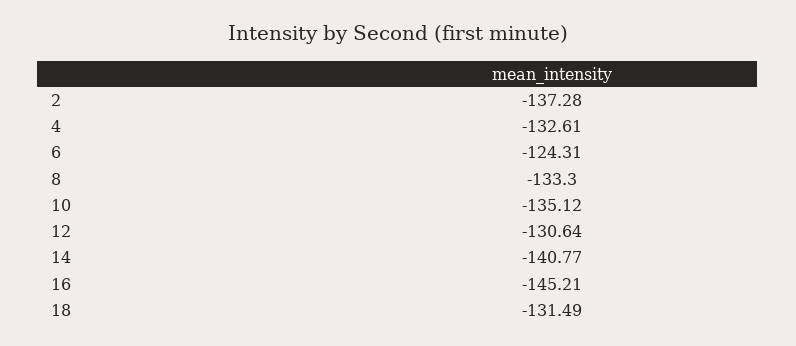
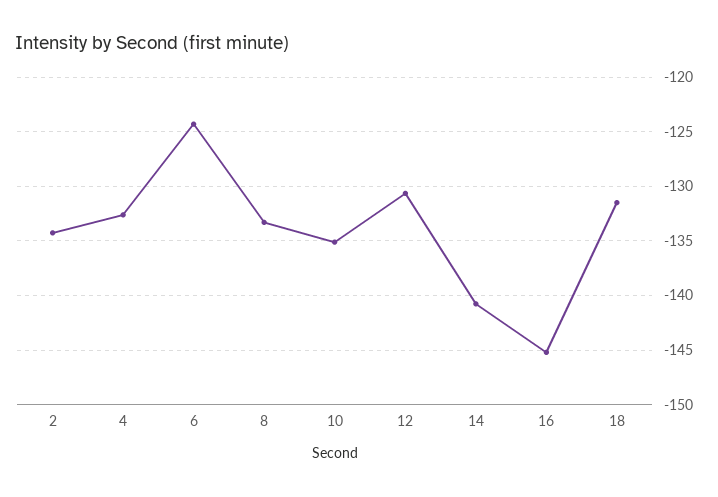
  {
-   "2": -137.28,
+   "2": -134,
    "4": -132.61,
    "6": -124.31,
    "8": -133.3,
    "10": -135.12,
    "12": -130.64,
    "14": -140.77,
    "16": -145.21,
    "18": -131.49
  }

